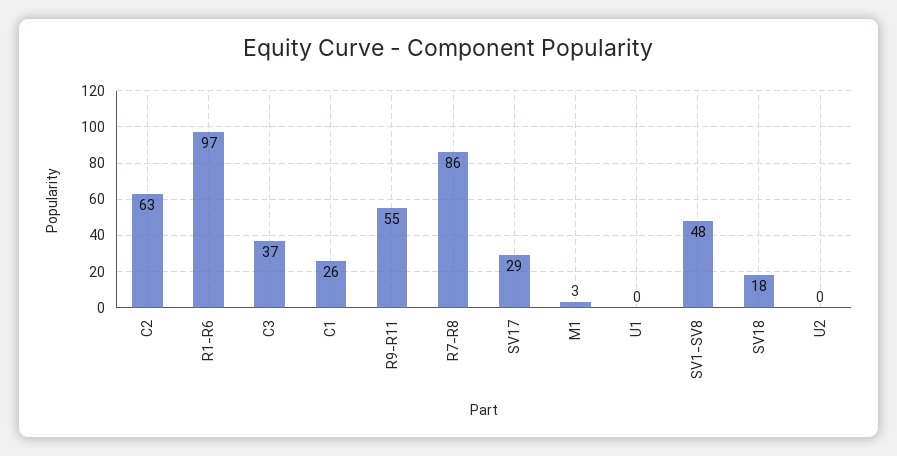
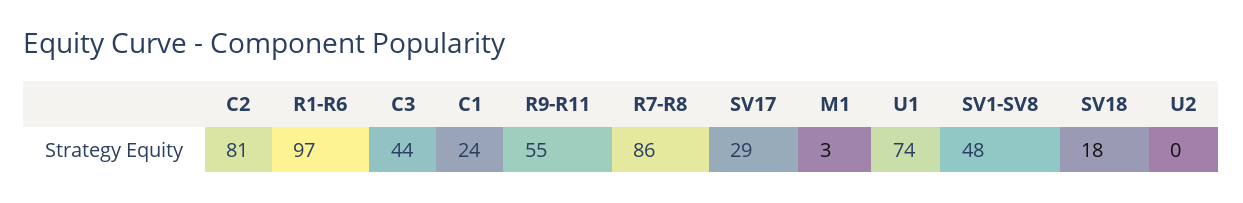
  {
-   "C2": 63,
+   "C2": 81,
    "R1-R6": 97,
-   "C3": 37,
+   "C3": 44,
-   "C1": 26,
+   "C1": 24,
    "R9-R11": 55,
    "R7-R8": 86,
    "SV17": 29,
    "M1": 3,
-   "U1": 0,
+   "U1": 74,
    "SV1-SV8": 48,
    "SV18": 18,
    "U2": 0
  }

